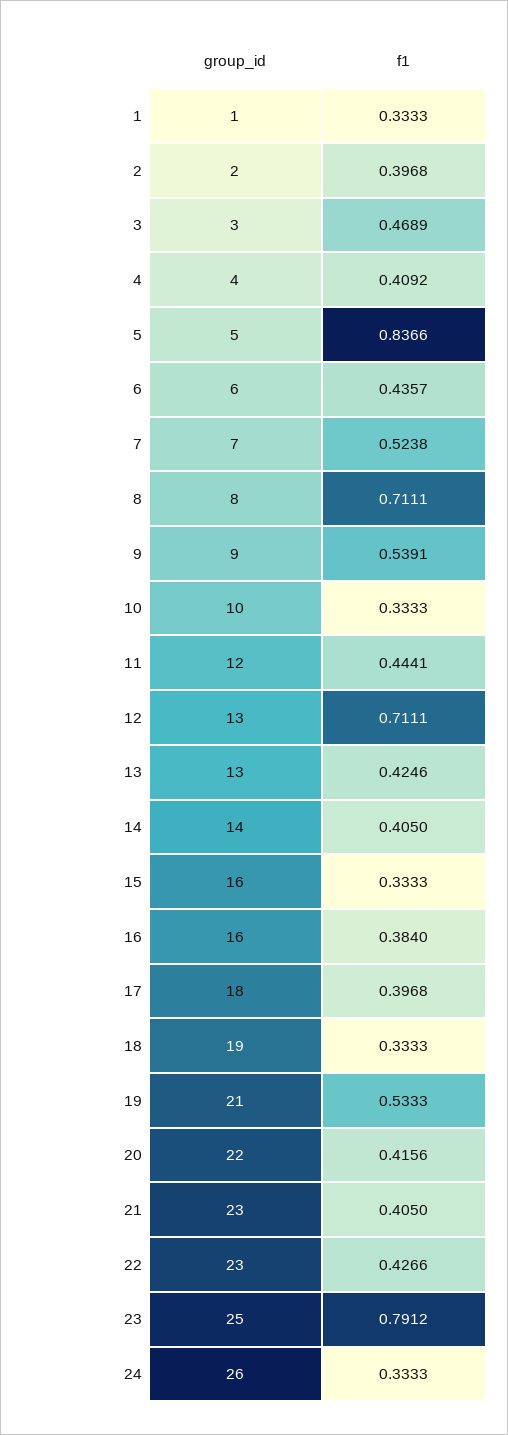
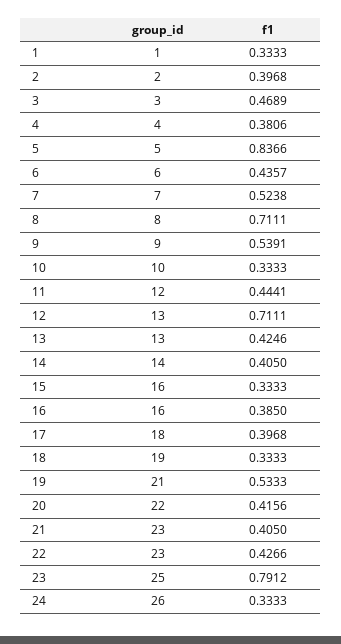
  {
    "group_id": {
      "1": 1,
      "2": 2,
      "3": 3,
      "4": 4,
      "5": 5,
      "6": 6,
      "7": 7,
      "8": 8,
      "9": 9,
      "10": 10,
      "11": 12,
      "12": 13,
      "13": 13,
      "14": 14,
      "15": 16,
      "16": 16,
      "17": 18,
      "18": 19,
      "19": 21,
      "20": 22,
      "21": 23,
      "22": 23,
      "23": 25,
      "24": 26
    },
    "f1": {
      "1": 0.3333,
      "2": 0.3968,
      "3": 0.4689,
-     "4": 0.4092,
+     "4": 0.3806,
      "5": 0.8366,
      "6": 0.4357,
      "7": 0.5238,
      "8": 0.7111,
      "9": 0.5391,
      "10": 0.3333,
      "11": 0.4441,
      "12": 0.7111,
      "13": 0.4246,
      "14": 0.405,
      "15": 0.3333,
-     "16": 0.384,
+     "16": 0.385,
      "17": 0.3968,
      "18": 0.3333,
      "19": 0.5333,
      "20": 0.4156,
      "21": 0.405,
      "22": 0.4266,
      "23": 0.7912,
      "24": 0.3333
    }
  }

